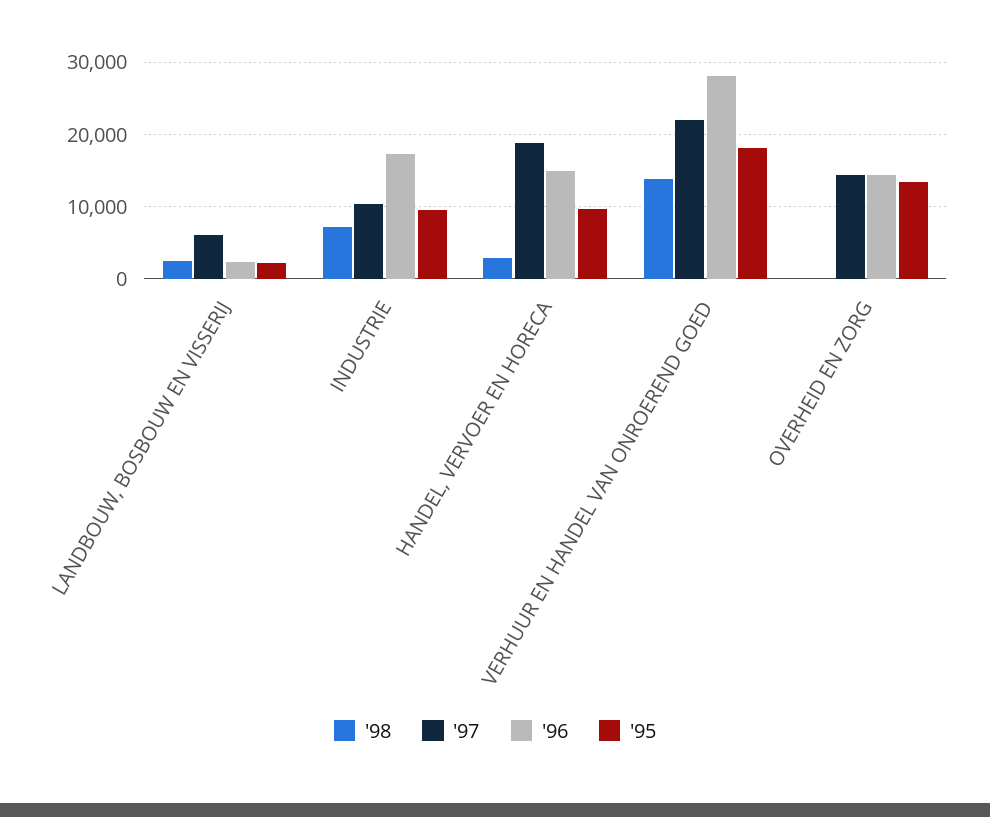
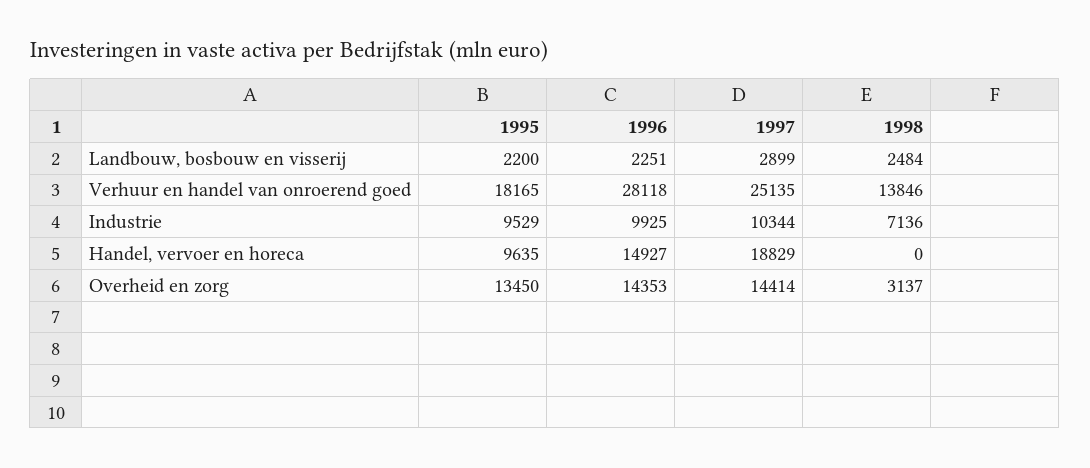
  {
    "'98": {
      "LANDBOUW, BOSBOUW EN VISSERIJ": 2484,
      "INDUSTRIE": 7136,
-     "HANDEL, VERVOER EN HORECA": 3000,
+     "HANDEL, VERVOER EN HORECA": 0,
      "VERHUUR EN HANDEL VAN ONROEREND GOED": 13846,
-     "OVERHEID EN ZORG": 0
+     "OVERHEID EN ZORG": 3137
    },
    "'97": {
-     "LANDBOUW, BOSBOUW EN VISSERIJ": 6000,
+     "LANDBOUW, BOSBOUW EN VISSERIJ": 2899,
      "INDUSTRIE": 10344,
      "HANDEL, VERVOER EN HORECA": 18829,
-     "VERHUUR EN HANDEL VAN ONROEREND GOED": 22000,
+     "VERHUUR EN HANDEL VAN ONROEREND GOED": 25135,
      "OVERHEID EN ZORG": 14414
    },
    "'96": {
      "LANDBOUW, BOSBOUW EN VISSERIJ": 2251,
-     "INDUSTRIE": 17000,
+     "INDUSTRIE": 9925,
      "HANDEL, VERVOER EN HORECA": 14927,
      "VERHUUR EN HANDEL VAN ONROEREND GOED": 28118,
      "OVERHEID EN ZORG": 14353
    },
    "'95": {
      "LANDBOUW, BOSBOUW EN VISSERIJ": 2200,
      "INDUSTRIE": 9529,
      "HANDEL, VERVOER EN HORECA": 9635,
      "VERHUUR EN HANDEL VAN ONROEREND GOED": 18165,
      "OVERHEID EN ZORG": 13450
    }
  }

